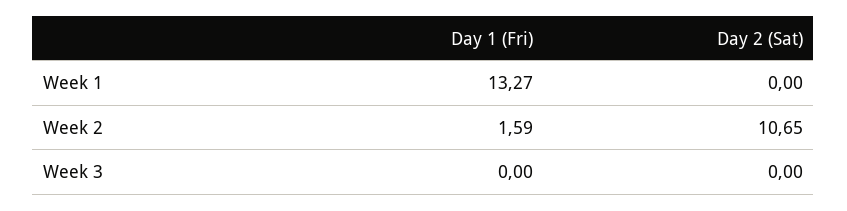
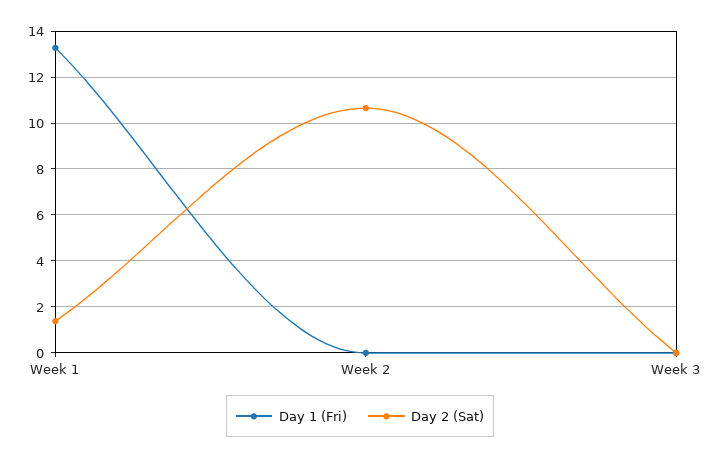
  {
    "Day 1 (Fri)": {
      "Week 1": 13.27,
-     "Week 2": 1.59,
+     "Week 2": 0,
      "Week 3": 0
    },
    "Day 2 (Sat)": {
-     "Week 1": 0,
+     "Week 1": 1.5,
      "Week 2": 10.65,
      "Week 3": 0
    }
  }

